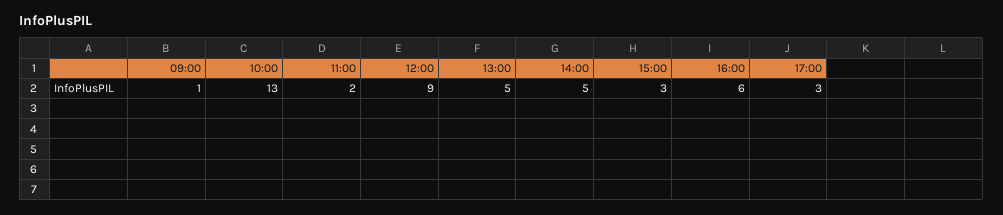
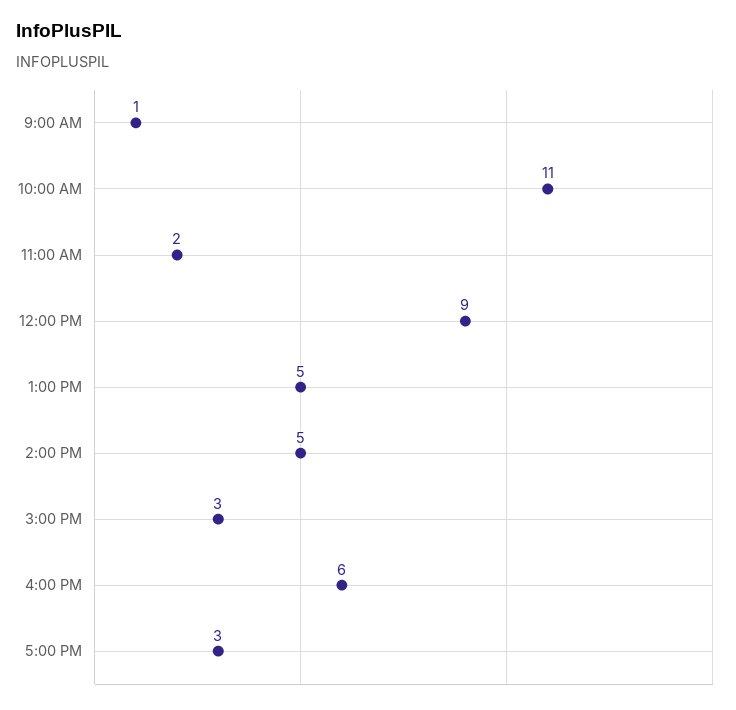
  {
    "09:00": 1,
-   "10:00": 13,
+   "10:00": 11,
    "11:00": 2,
    "12:00": 9,
    "13:00": 5,
    "14:00": 5,
    "15:00": 3,
    "16:00": 6,
    "17:00": 3
  }

